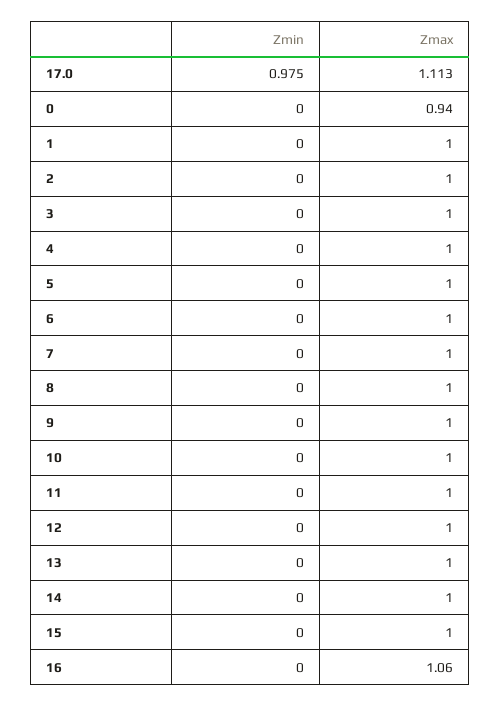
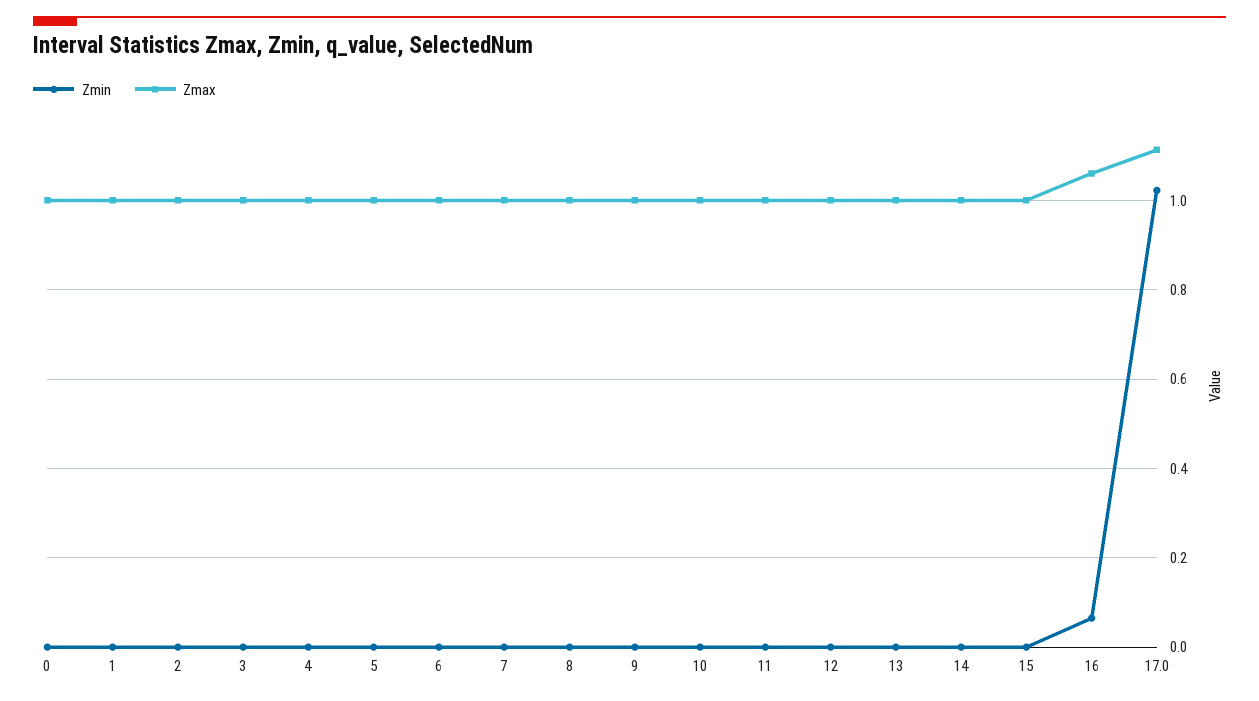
  {
    "Zmin": {
-     "17.0": 0.975,
+     "17.0": 1.02,
      "0": 0,
      "1": 0,
      "2": 0,
      "3": 0,
      "4": 0,
      "5": 0,
      "6": 0,
      "7": 0,
      "8": 0,
      "9": 0,
      "10": 0,
      "11": 0,
      "12": 0,
      "13": 0,
      "14": 0,
      "15": 0,
-     "16": 0
+     "16": 0.06
    },
    "Zmax": {
      "17.0": 1.113,
-     "0": 0.94,
+     "0": 1,
      "1": 1,
      "2": 1,
      "3": 1,
      "4": 1,
      "5": 1,
      "6": 1,
      "7": 1,
      "8": 1,
      "9": 1,
      "10": 1,
      "11": 1,
      "12": 1,
      "13": 1,
      "14": 1,
      "15": 1,
      "16": 1.06
    }
  }

